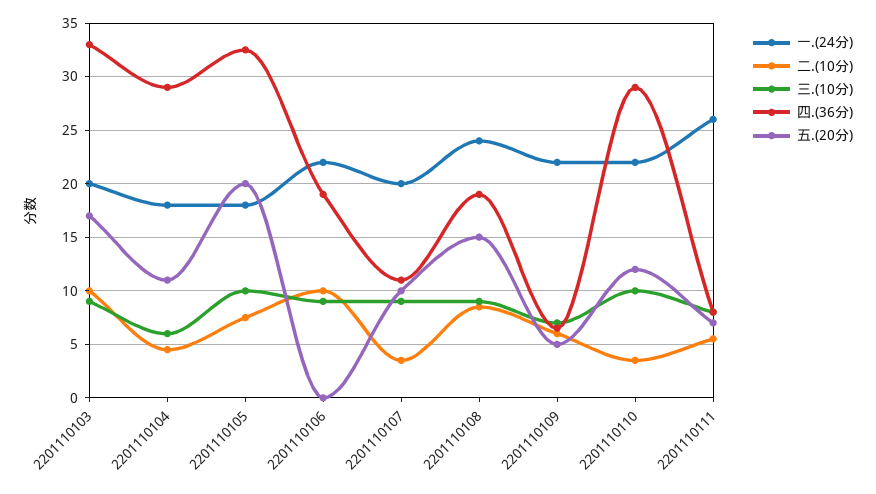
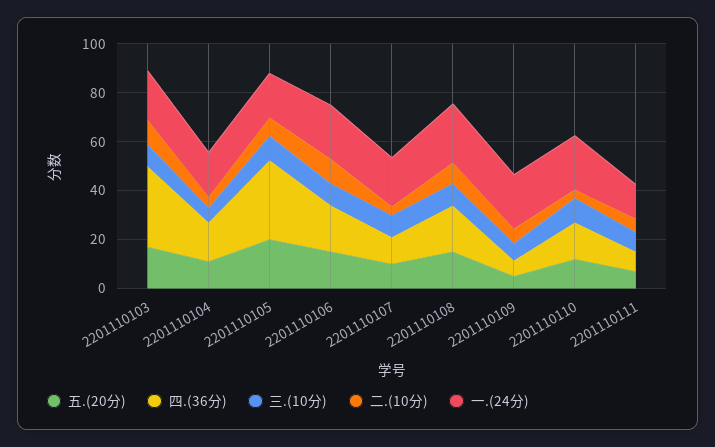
  {
    "一.(24分)": {
      "2201110103": 20,
      "2201110104": 18,
      "2201110105": 18,
      "2201110106": 22,
      "2201110107": 20,
      "2201110108": 24,
      "2201110109": 22,
      "2201110110": 22,
-     "2201110111": 26
+     "2201110111": 15
    },
    "二.(10分)": {
      "2201110103": 10,
      "2201110104": 5,
      "2201110105": 8,
      "2201110106": 10,
      "2201110107": 4,
      "2201110108": 9,
      "2201110109": 6,
      "2201110110": 4,
      "2201110111": 6
    },
    "三.(10分)": {
      "2201110103": 9,
      "2201110104": 6,
      "2201110105": 10,
      "2201110106": 9,
      "2201110107": 9,
      "2201110108": 9,
      "2201110109": 7,
      "2201110110": 10,
      "2201110111": 8
    },
    "四.(36分)": {
      "2201110103": 33,
-     "2201110104": 29,
+     "2201110104": 15,
      "2201110105": 33,
      "2201110106": 19,
      "2201110107": 11,
      "2201110108": 19,
      "2201110109": 7,
-     "2201110110": 29,
+     "2201110110": 15,
      "2201110111": 8
    },
    "五.(20分)": {
      "2201110103": 17,
      "2201110104": 11,
      "2201110105": 20,
-     "2201110106": 0,
+     "2201110106": 15,
      "2201110107": 10,
      "2201110108": 15,
      "2201110109": 5,
      "2201110110": 12,
      "2201110111": 7
    }
  }

